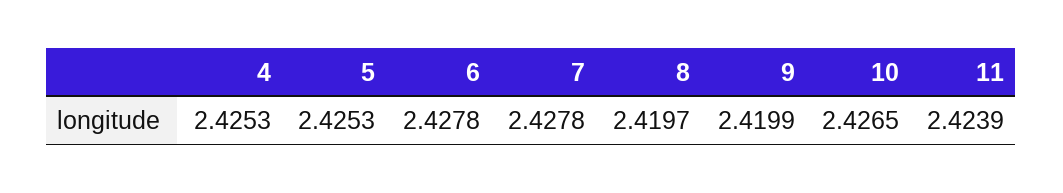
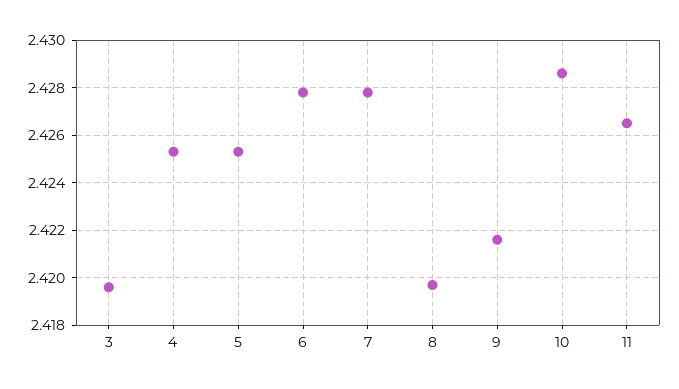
  {
    "4": 2.4253,
    "5": 2.4253,
    "6": 2.4278,
    "7": 2.4278,
    "8": 2.4197,
-   "9": 2.4199,
+   "9": 2.4215,
-   "10": 2.4265,
+   "10": 2.4285,
-   "11": 2.4239
+   "11": 2.4265,
+   "3": 2.4195
  }

